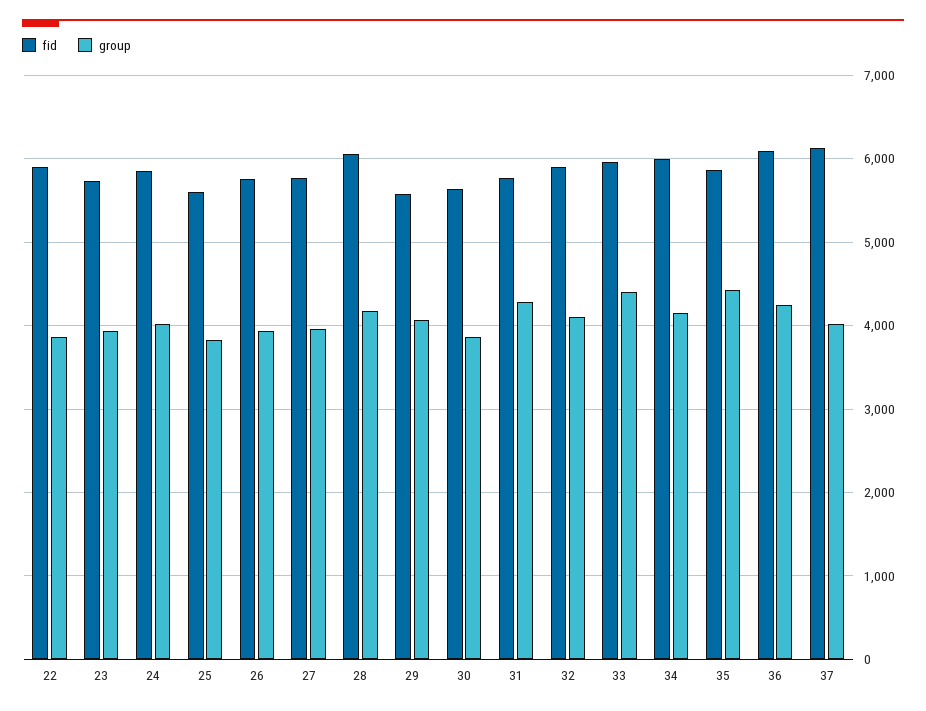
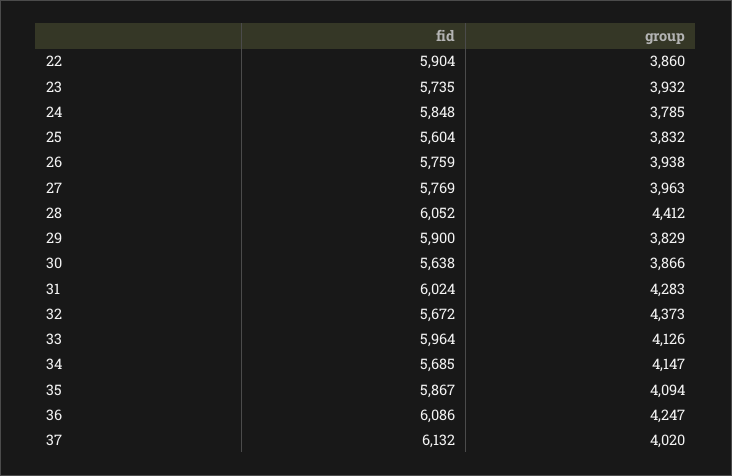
  {
    "fid": {
      "22": 5904,
      "23": 5735,
      "24": 5848,
      "25": 5604,
      "26": 5759,
      "27": 5769,
      "28": 6052,
-     "29": 5600,
+     "29": 5900,
      "30": 5638,
-     "31": 5800,
+     "31": 6024,
-     "32": 5900,
+     "32": 5672,
      "33": 5964,
-     "34": 6000,
+     "34": 5685,
      "35": 5867,
      "36": 6086,
      "37": 6132
    },
    "group": {
      "22": 3860,
      "23": 3932,
-     "24": 4000,
+     "24": 3785,
      "25": 3832,
      "26": 3938,
      "27": 3963,
-     "28": 4200,
+     "28": 4412,
-     "29": 4100,
+     "29": 3829,
      "30": 3866,
      "31": 4283,
-     "32": 4100,
+     "32": 4373,
-     "33": 4400,
+     "33": 4126,
      "34": 4147,
-     "35": 4400,
+     "35": 4094,
      "36": 4247,
      "37": 4020
    }
  }

